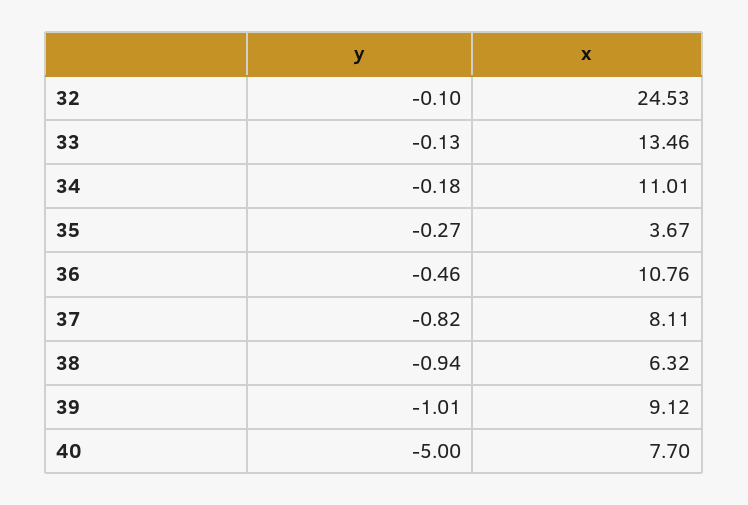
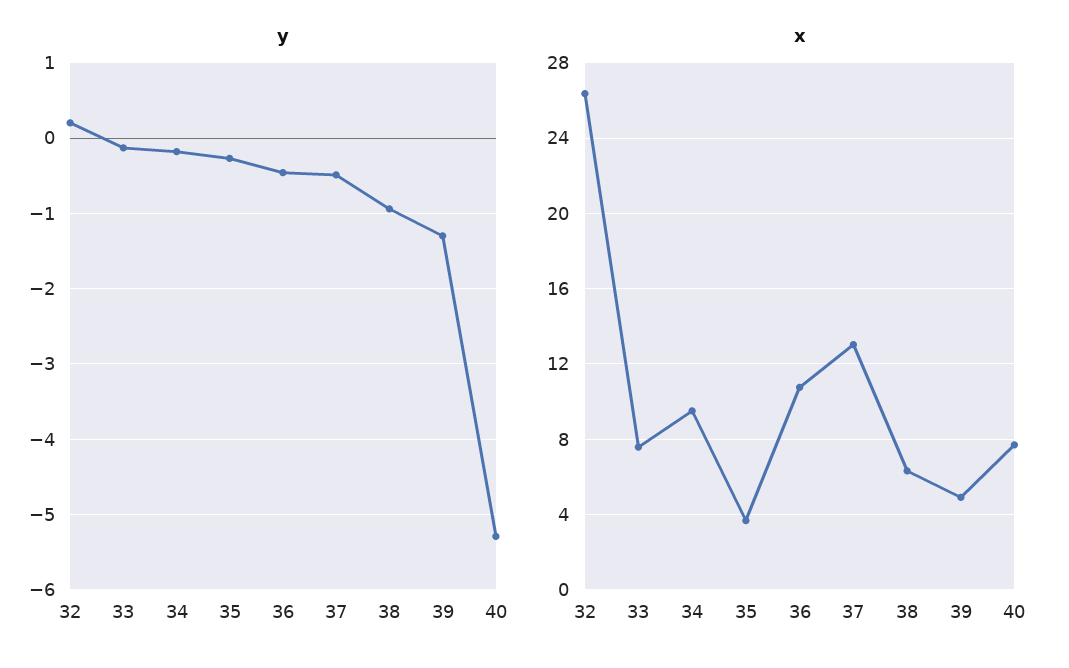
  {
    "y": {
-     "32": -0.1,
+     "32": 0.2,
      "33": -0.13,
      "34": -0.18,
      "35": -0.27,
      "36": -0.46,
-     "37": -0.82,
+     "37": -0.5,
      "38": -0.94,
-     "39": -1.01,
+     "39": -1.3,
-     "40": -5
+     "40": -5.3
    },
    "x": {
-     "32": 24.53,
+     "32": 26.5,
-     "33": 13.46,
+     "33": 7.5,
-     "34": 11.01,
+     "34": 9.5,
      "35": 3.67,
      "36": 10.76,
-     "37": 8.11,
+     "37": 13,
      "38": 6.32,
-     "39": 9.12,
+     "39": 5,
      "40": 7.7
    }
  }

